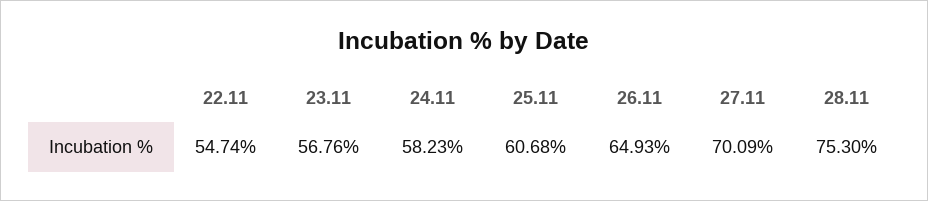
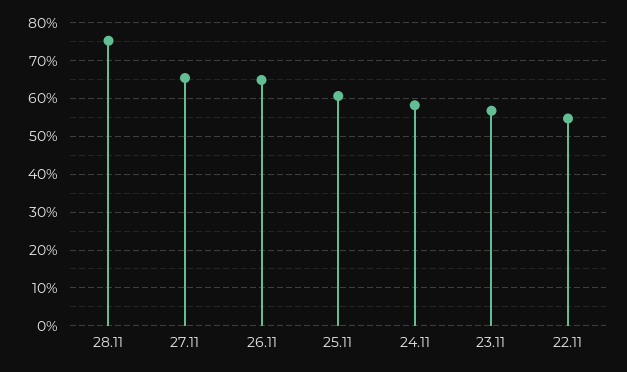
  {
    "22.11": 54.74,
    "23.11": 56.76,
    "24.11": 58.23,
    "25.11": 60.68,
    "26.11": 64.93,
-   "27.11": 70.09,
+   "27.11": 66,
    "28.11": 75.3
  }

